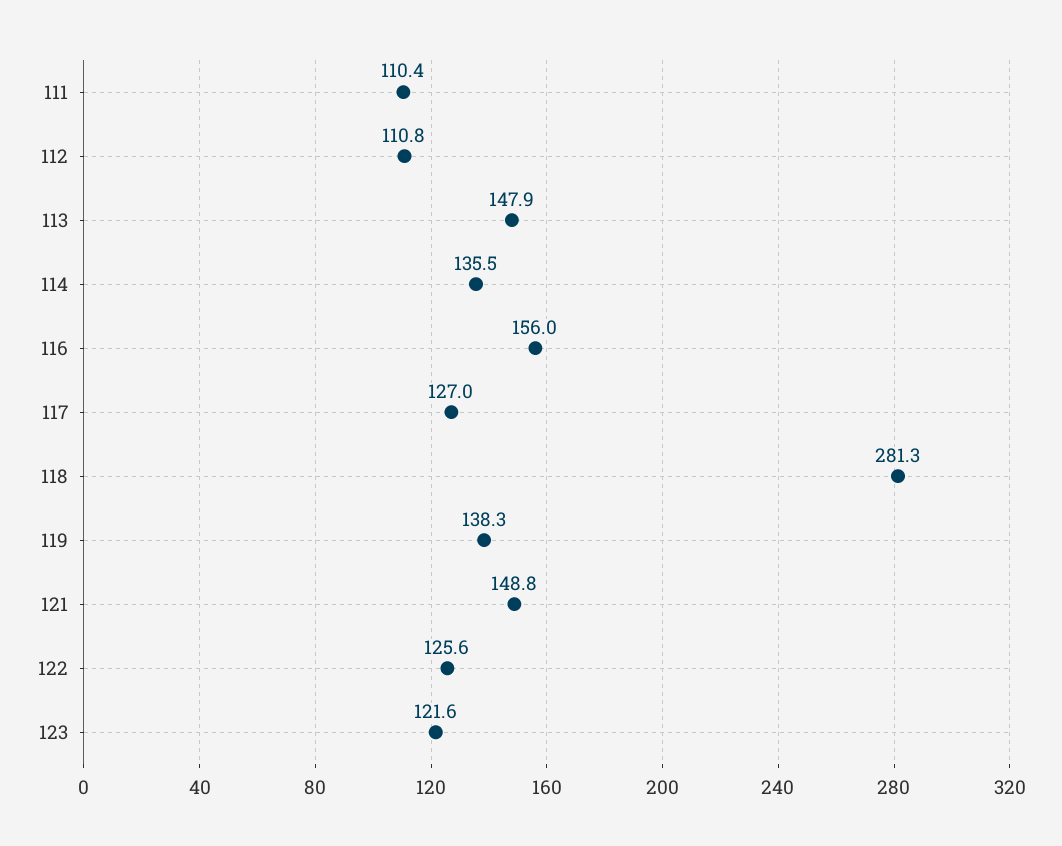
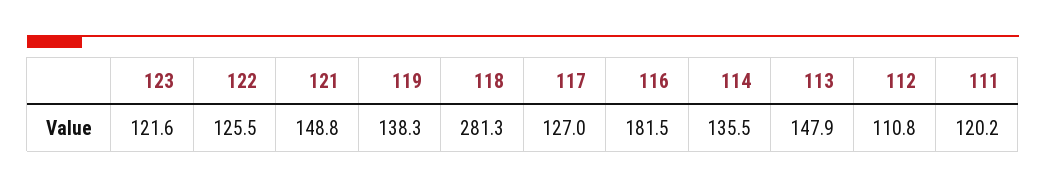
  {
-   "111": 110.4,
+   "111": 120.2,
    "112": 110.8,
    "113": 147.9,
    "114": 135.5,
-   "116": 156,
+   "116": 181.5,
    "117": 127,
    "118": 281.3,
    "119": 138.3,
    "121": 148.8,
-   "122": 125.6,
+   "122": 125.5,
    "123": 121.6
  }

